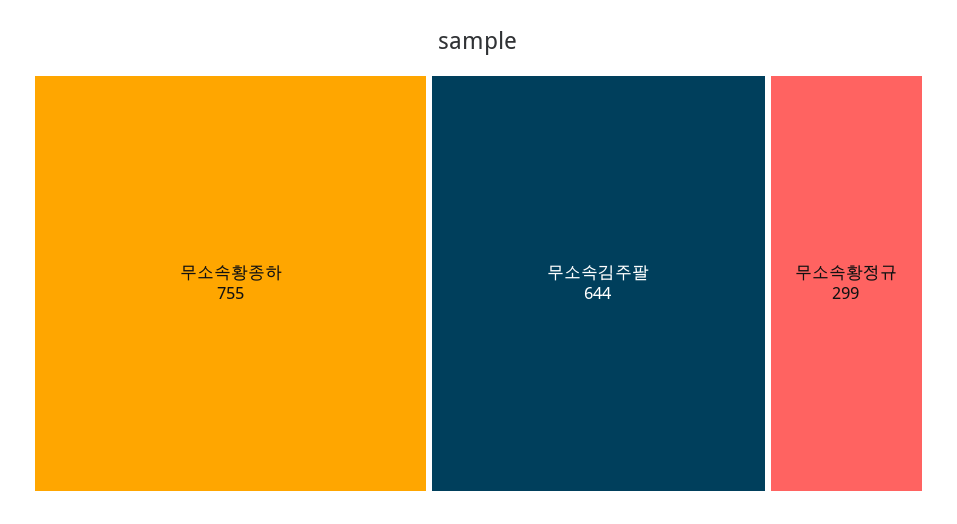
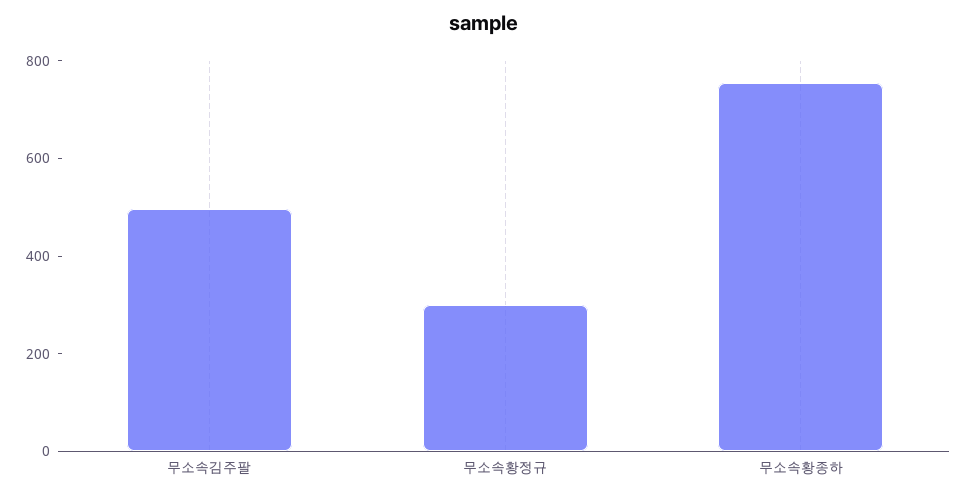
  {
    "무소속황종하": 755,
-   "무소속김주팔": 644,
+   "무소속김주팔": 500,
    "무소속황정규": 299
  }

